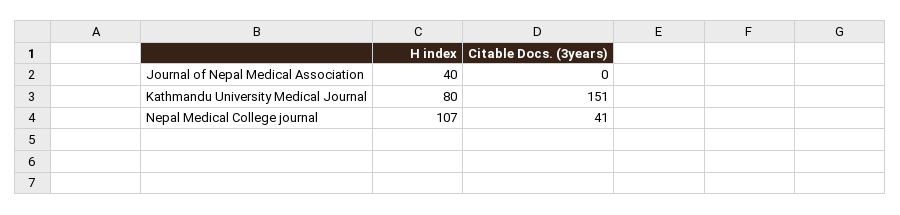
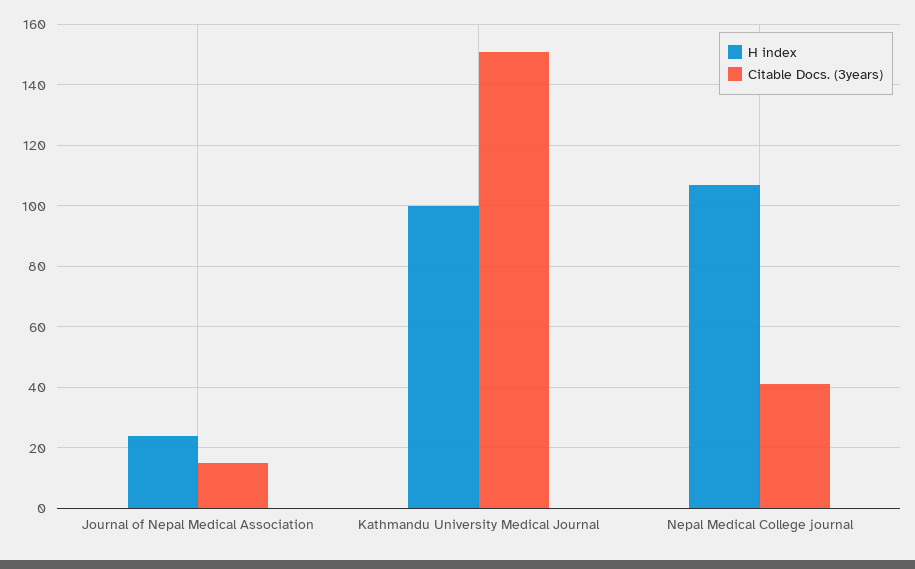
  {
    "H index": {
-     "Journal of Nepal Medical Association": 40,
+     "Journal of Nepal Medical Association": 25,
-     "Kathmandu University Medical Journal": 80,
+     "Kathmandu University Medical Journal": 100,
      "Nepal Medical College journal": 107
    },
    "Citable Docs. (3years)": {
-     "Journal of Nepal Medical Association": 0,
+     "Journal of Nepal Medical Association": 15,
      "Kathmandu University Medical Journal": 151,
      "Nepal Medical College journal": 41
    }
  }

